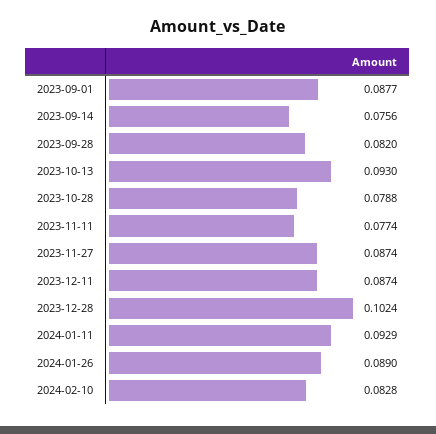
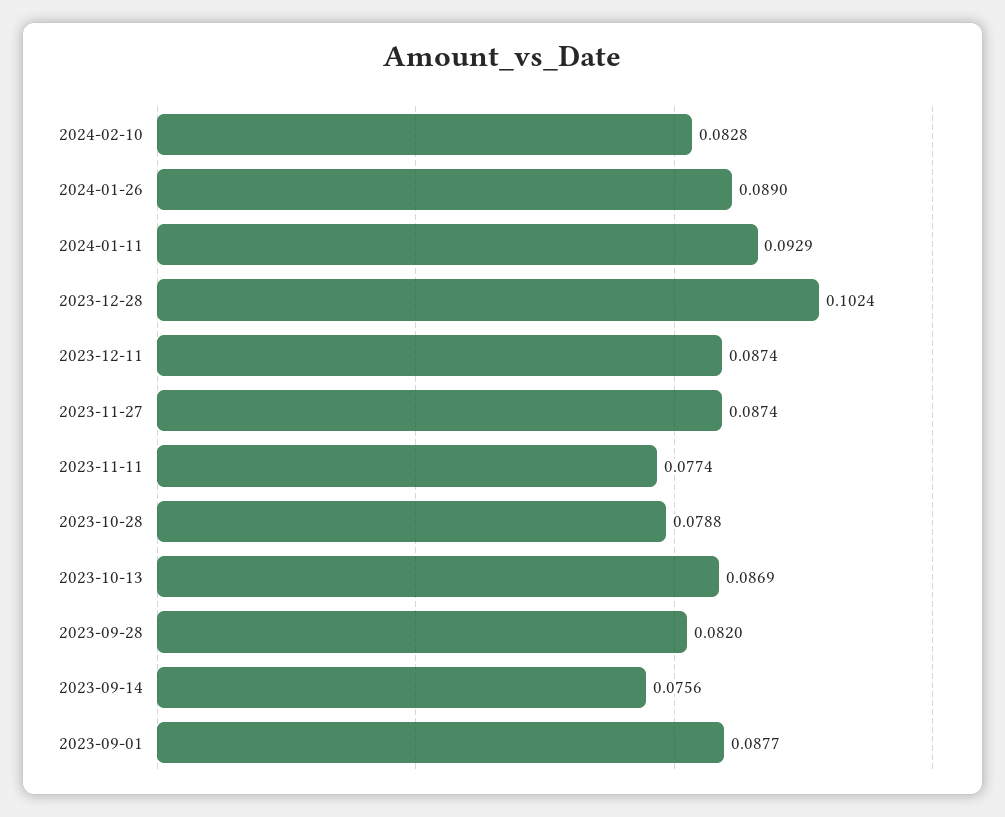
  {
    "2023-09-01": 0.0877,
    "2023-09-14": 0.0756,
    "2023-09-28": 0.082,
-   "2023-10-13": 0.093,
+   "2023-10-13": 0.0869,
    "2023-10-28": 0.0788,
    "2023-11-11": 0.0774,
    "2023-11-27": 0.0874,
    "2023-12-11": 0.0874,
    "2023-12-28": 0.1024,
    "2024-01-11": 0.0929,
    "2024-01-26": 0.089,
    "2024-02-10": 0.0828
  }

